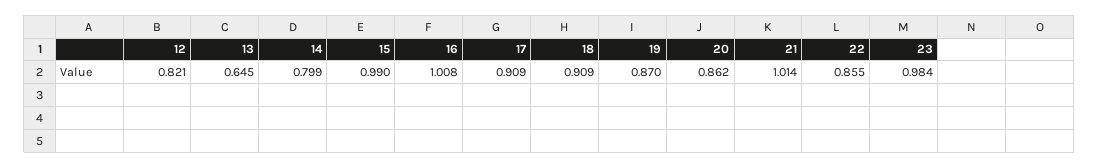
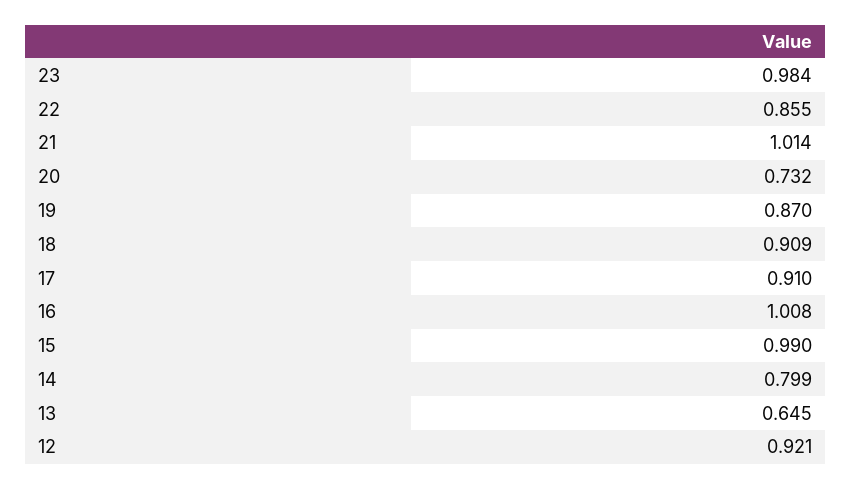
  {
-   "12": 0.821,
+   "12": 0.921,
    "13": 0.645,
    "14": 0.799,
    "15": 0.99,
    "16": 1.008,
-   "17": 0.909,
+   "17": 0.91,
    "18": 0.909,
    "19": 0.87,
-   "20": 0.862,
+   "20": 0.732,
    "21": 1.014,
    "22": 0.855,
    "23": 0.984
  }

